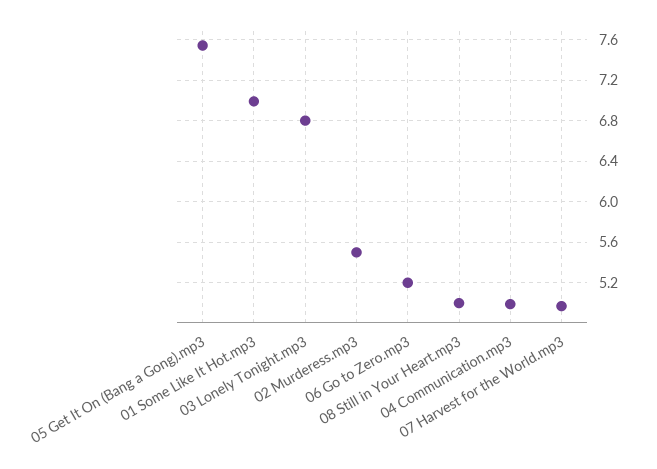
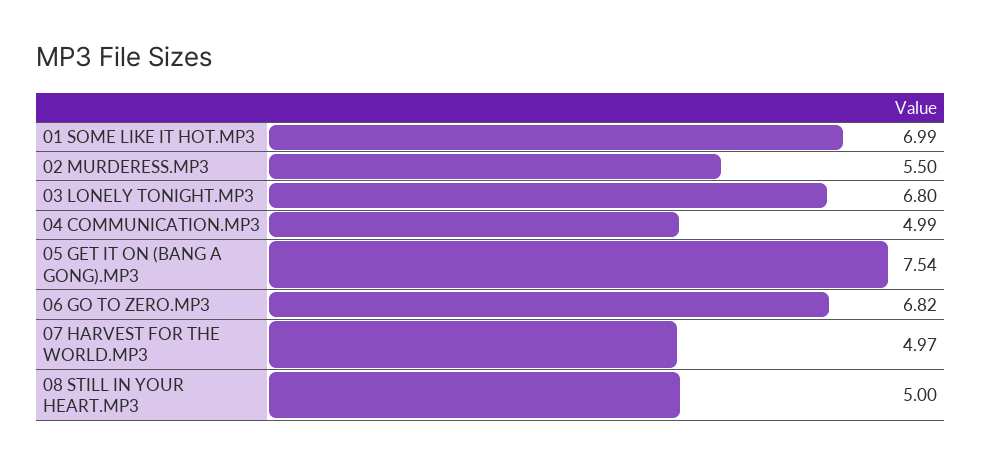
  {
    "05 Get It On (Bang a Gong).mp3": 7.54,
    "01 Some Like It Hot.mp3": 6.99,
    "03 Lonely Tonight.mp3": 6.8,
    "02 Murderess.mp3": 5.5,
-   "06 Go to Zero.mp3": 5.2,
+   "06 Go to Zero.mp3": 6.82,
    "08 Still in Your Heart.mp3": 5,
    "04 Communication.mp3": 4.99,
    "07 Harvest for the World.mp3": 4.97
  }

